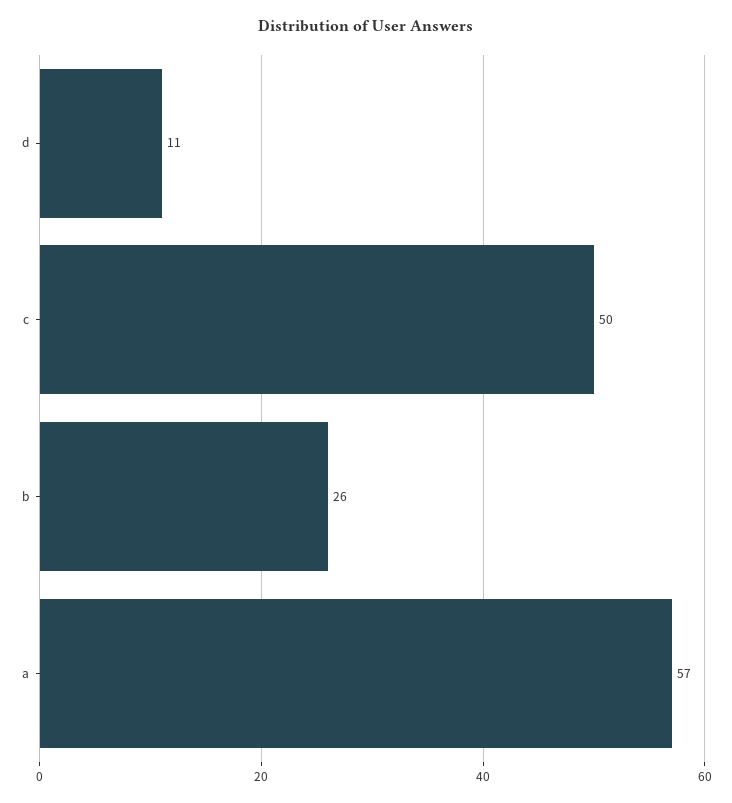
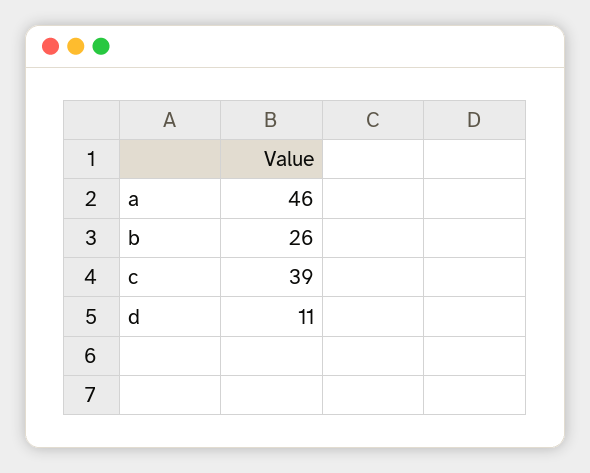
  {
    "d": 11,
-   "c": 50,
+   "c": 39,
    "b": 26,
-   "a": 57
+   "a": 46
  }

